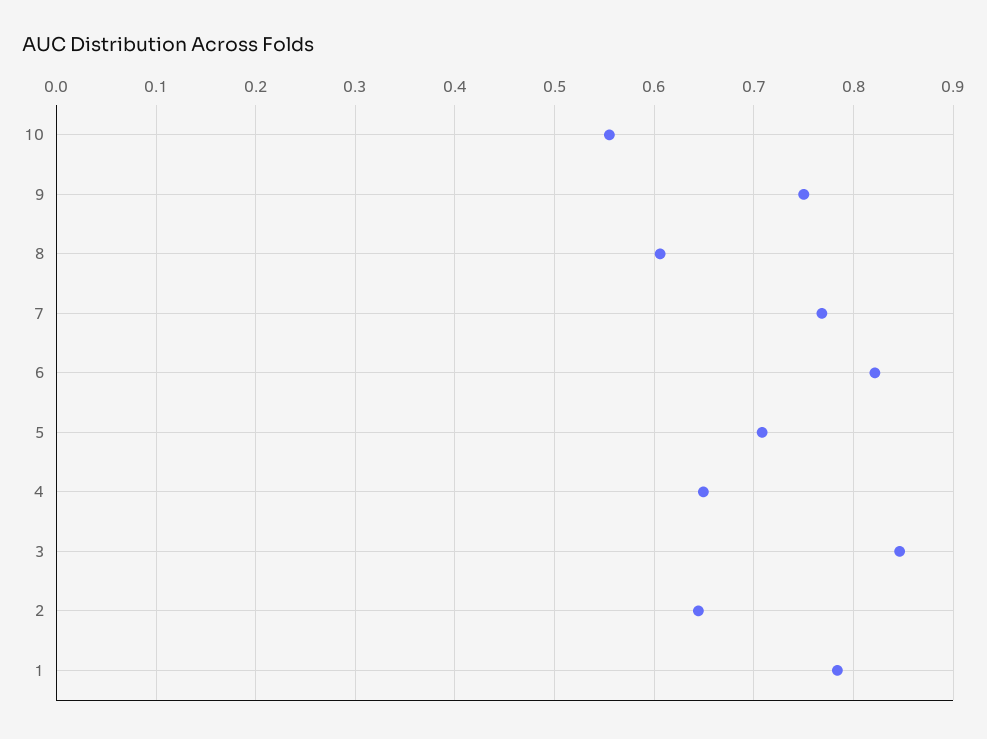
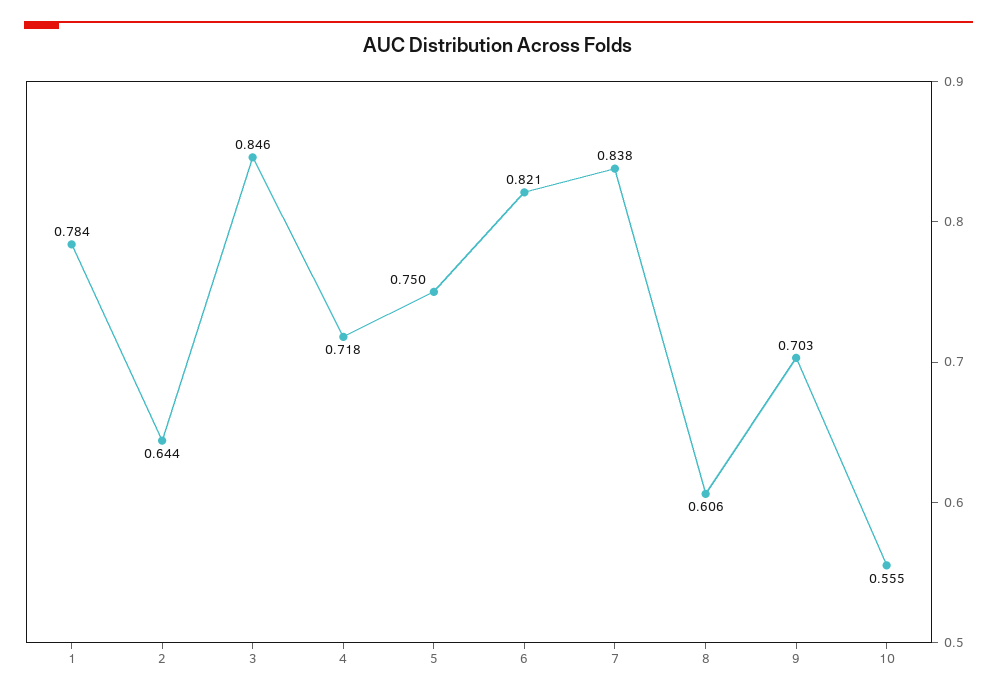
  {
    "10": 0.555,
-   "9": 0.75,
+   "9": 0.703,
    "8": 0.606,
-   "7": 0.77,
+   "7": 0.838,
    "6": 0.821,
-   "5": 0.71,
+   "5": 0.75,
-   "4": 0.65,
+   "4": 0.718,
    "3": 0.846,
    "2": 0.644,
    "1": 0.784
  }

